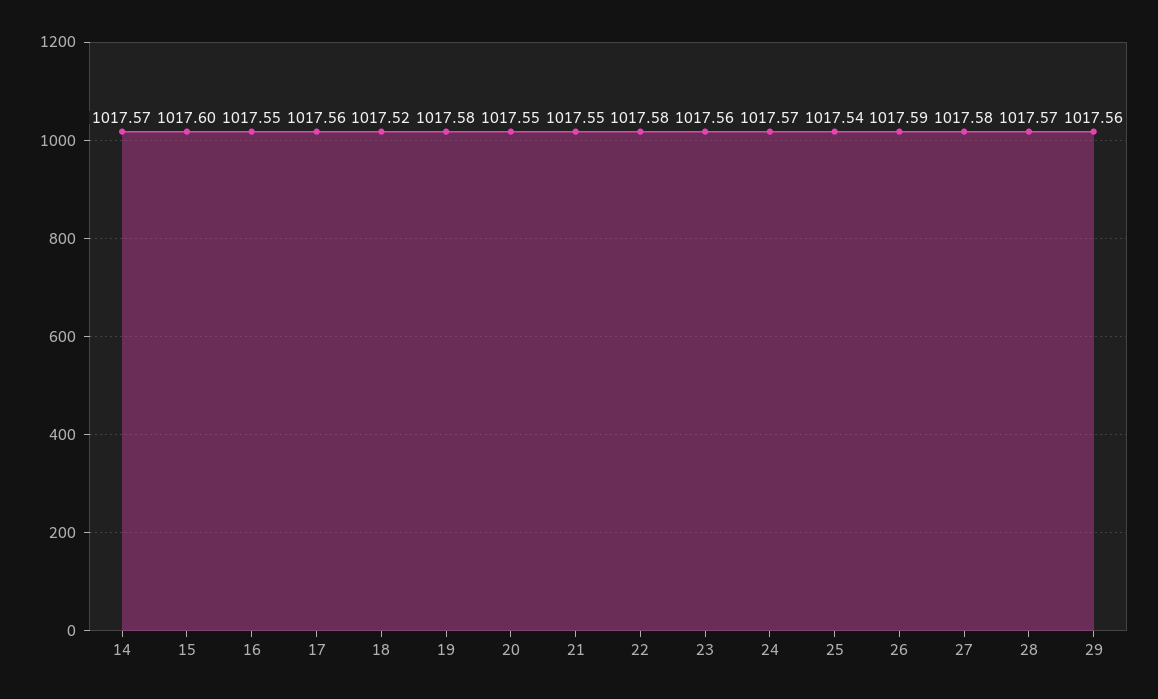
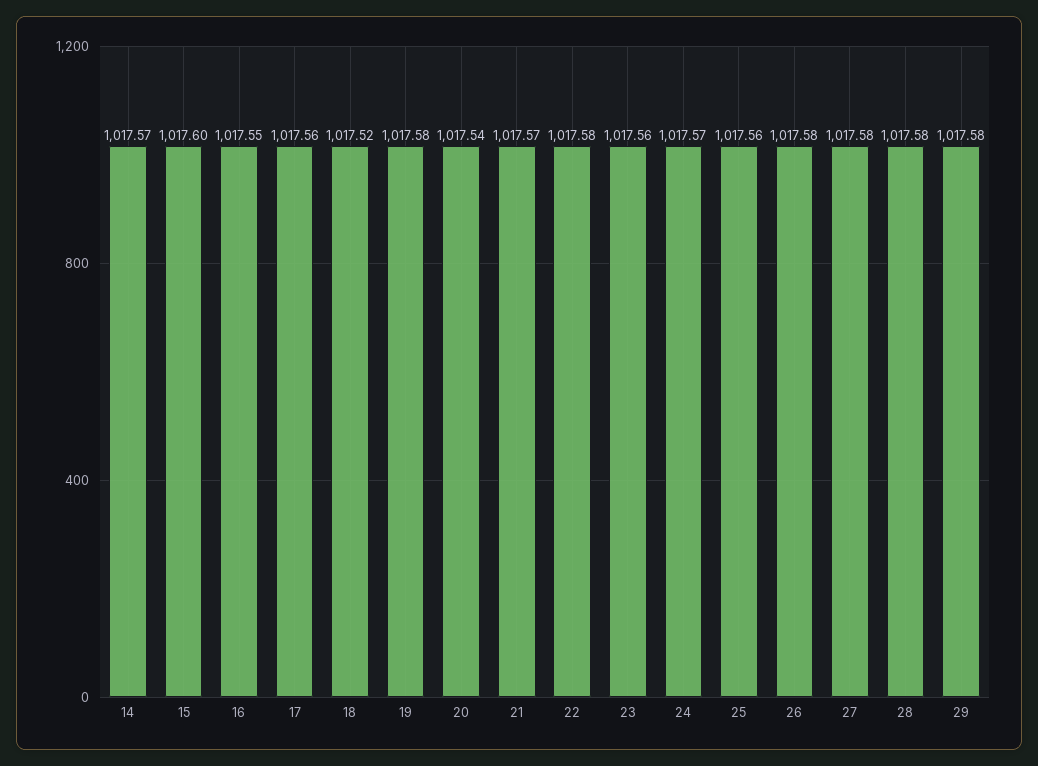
  {
    "14": 1017.57,
    "15": 1017.6,
    "16": 1017.55,
    "17": 1017.56,
    "18": 1017.52,
    "19": 1017.58,
-   "20": 1017.55,
+   "20": 1017.54,
-   "21": 1017.55,
+   "21": 1017.57,
    "22": 1017.58,
    "23": 1017.56,
    "24": 1017.57,
-   "25": 1017.54,
+   "25": 1017.56,
-   "26": 1017.59,
+   "26": 1017.58,
    "27": 1017.58,
-   "28": 1017.57,
+   "28": 1017.58,
-   "29": 1017.56
+   "29": 1017.58
  }

